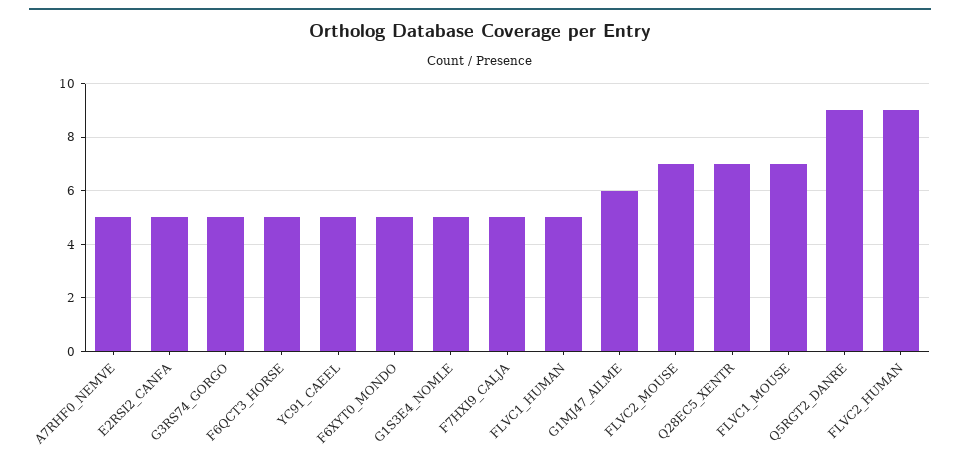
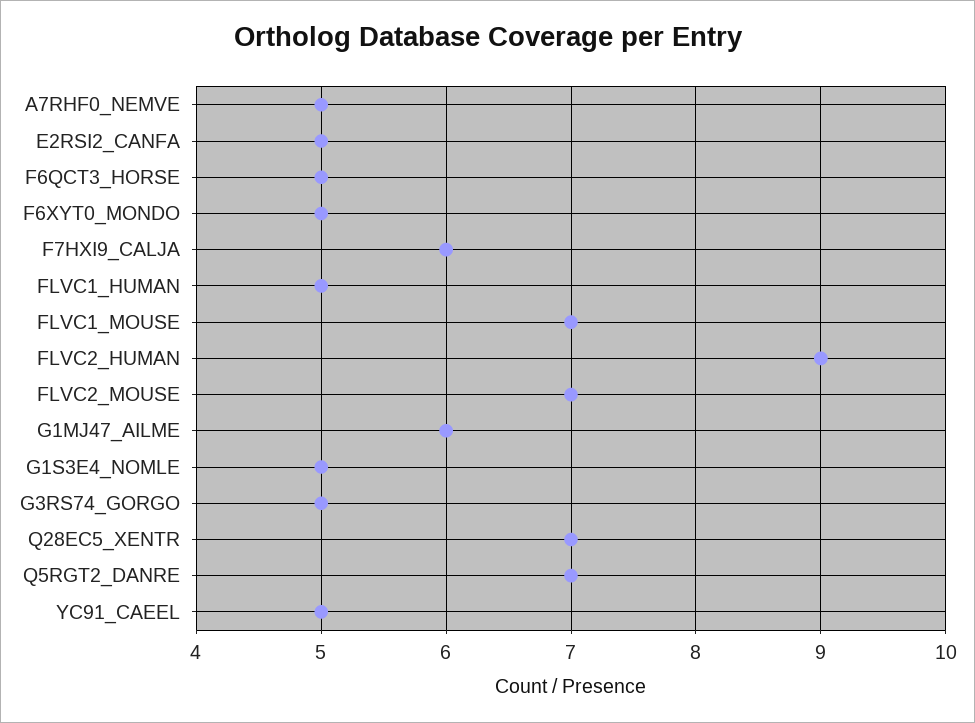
  {
    "A7RHF0_NEMVE": 5,
    "E2RSI2_CANFA": 5,
    "G3RS74_GORGO": 5,
    "F6QCT3_HORSE": 5,
    "YC91_CAEEL": 5,
    "F6XYT0_MONDO": 5,
    "G1S3E4_NOMLE": 5,
-   "F7HXI9_CALJA": 5,
+   "F7HXI9_CALJA": 6,
    "FLVC1_HUMAN": 5,
    "G1MJ47_AILME": 6,
    "FLVC2_MOUSE": 7,
    "Q28EC5_XENTR": 7,
    "FLVC1_MOUSE": 7,
-   "Q5RGT2_DANRE": 9,
+   "Q5RGT2_DANRE": 7,
    "FLVC2_HUMAN": 9
  }

